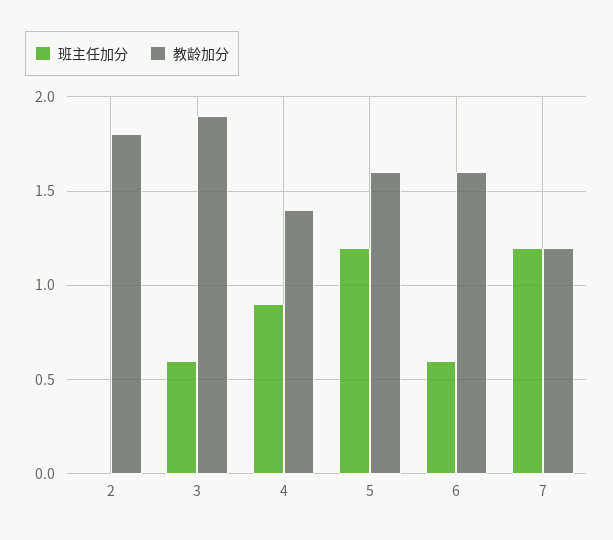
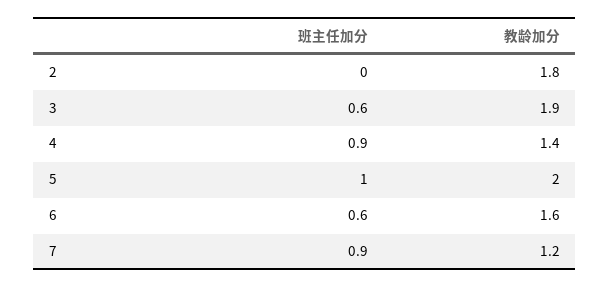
  {
    "班主任加分": {
      "2": 0,
      "3": 0.6,
      "4": 0.9,
-     "5": 1.2,
+     "5": 1,
      "6": 0.6,
-     "7": 1.2
+     "7": 0.9
    },
    "教龄加分": {
      "2": 1.8,
      "3": 1.9,
      "4": 1.4,
-     "5": 1.6,
+     "5": 2,
      "6": 1.6,
      "7": 1.2
    }
  }

